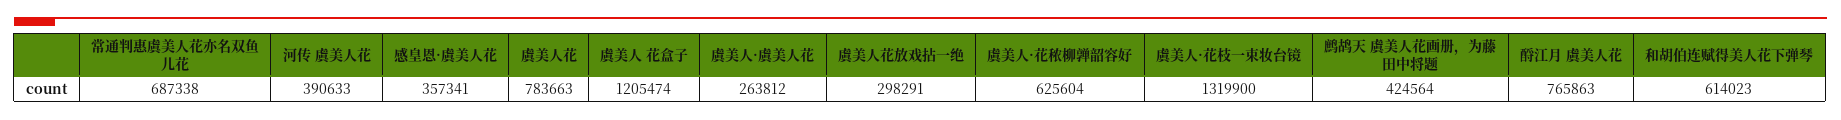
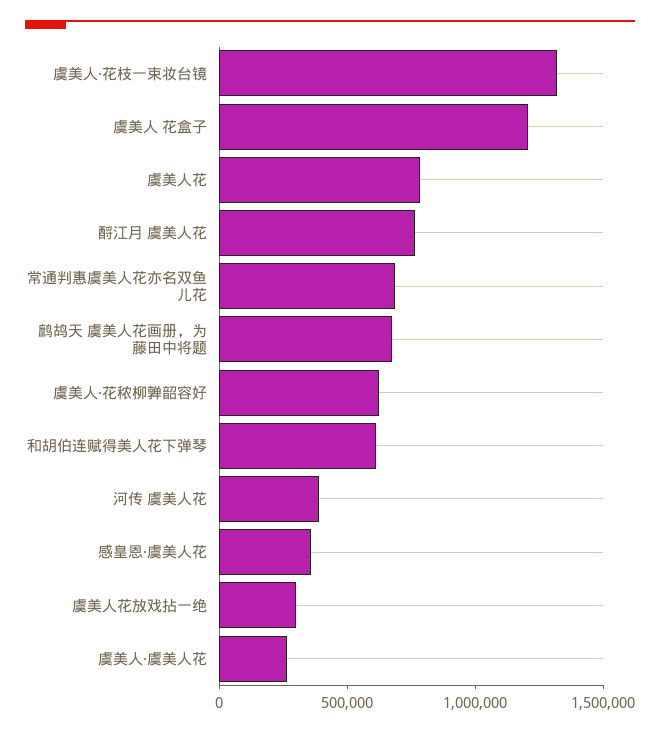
  {
    "常通判惠虞美人花亦名双鱼儿花": 687338,
    "河传 虞美人花": 390633,
    "感皇恩·虞美人花": 357341,
    "虞美人花": 783663,
    "虞美人 花盒子": 1205474,
    "虞美人·虞美人花": 263812,
    "虞美人花放戏拈一绝": 298291,
    "虞美人·花秾柳亸韶容好": 625604,
    "虞美人·花枝一束妆台镜": 1319900,
-   "鹧鸪天 虞美人花画册，为藤田中将题": 424564,
+   "鹧鸪天 虞美人花画册，为藤田中将题": 700000,
    "酹江月 虞美人花": 765863,
    "和胡伯连赋得美人花下弹琴": 614023
  }

